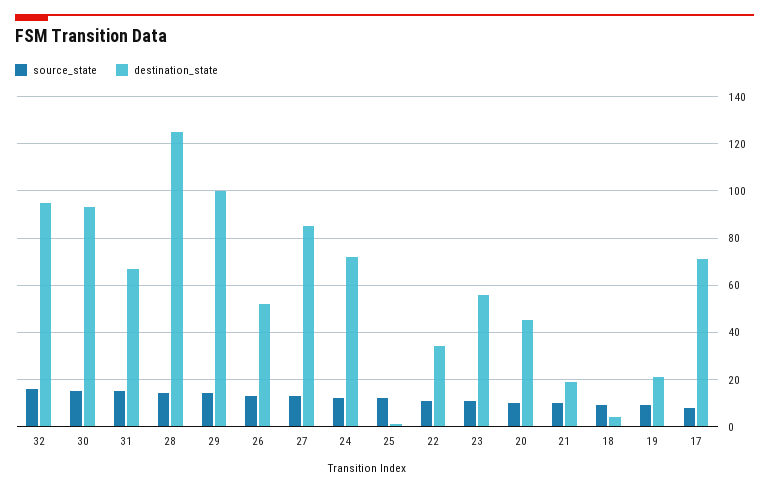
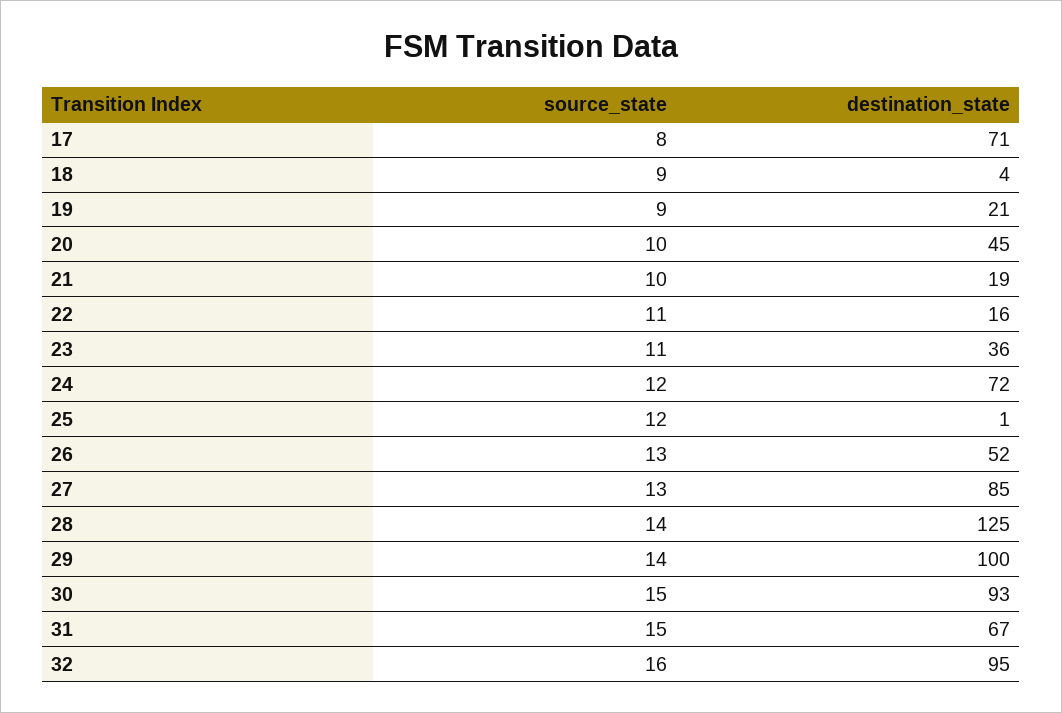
  {
    "source_state": {
      "32": 16,
      "30": 15,
      "31": 15,
      "28": 14,
      "29": 14,
      "26": 13,
      "27": 13,
      "24": 12,
      "25": 12,
      "22": 11,
      "23": 11,
      "20": 10,
      "21": 10,
      "18": 9,
      "19": 9,
      "17": 8
    },
    "destination_state": {
      "32": 95,
      "30": 93,
      "31": 67,
      "28": 125,
      "29": 100,
      "26": 52,
      "27": 85,
      "24": 72,
      "25": 1,
-     "22": 35,
+     "22": 16,
-     "23": 55,
+     "23": 36,
      "20": 45,
      "21": 19,
      "18": 4,
      "19": 21,
      "17": 71
    }
  }

